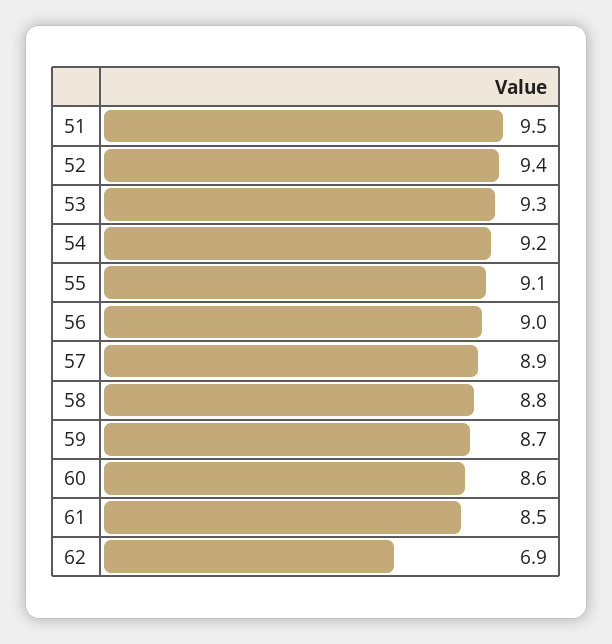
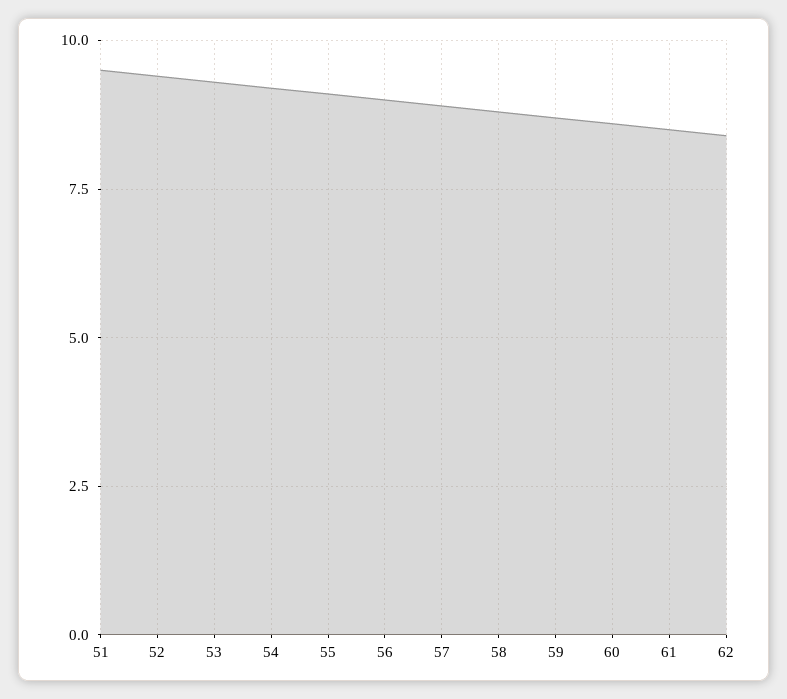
  {
    "51": 9.5,
    "52": 9.4,
    "53": 9.3,
    "54": 9.2,
    "55": 9.1,
    "56": 9,
    "57": 8.9,
    "58": 8.8,
    "59": 8.7,
    "60": 8.6,
    "61": 8.5,
-   "62": 6.9
+   "62": 8.5
  }

